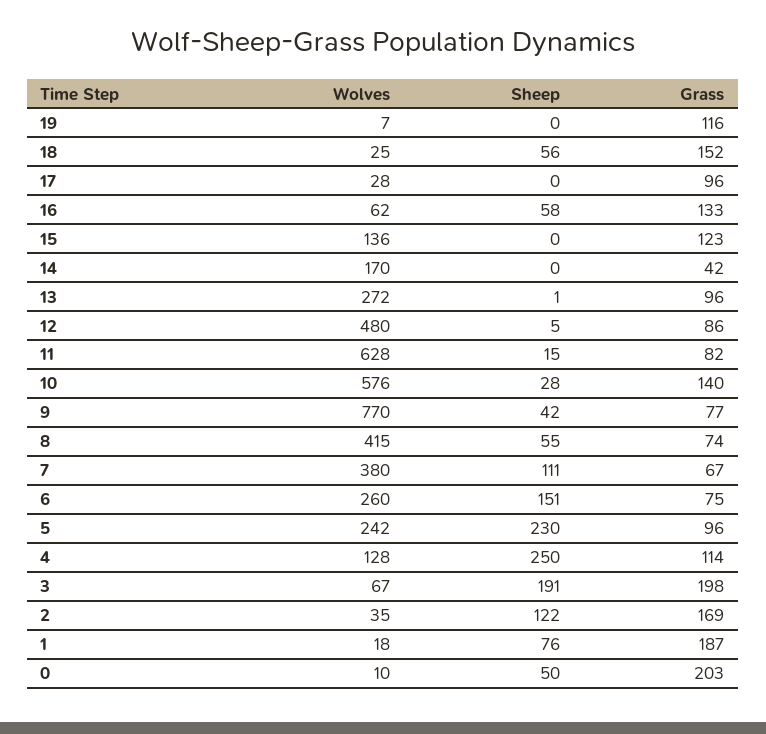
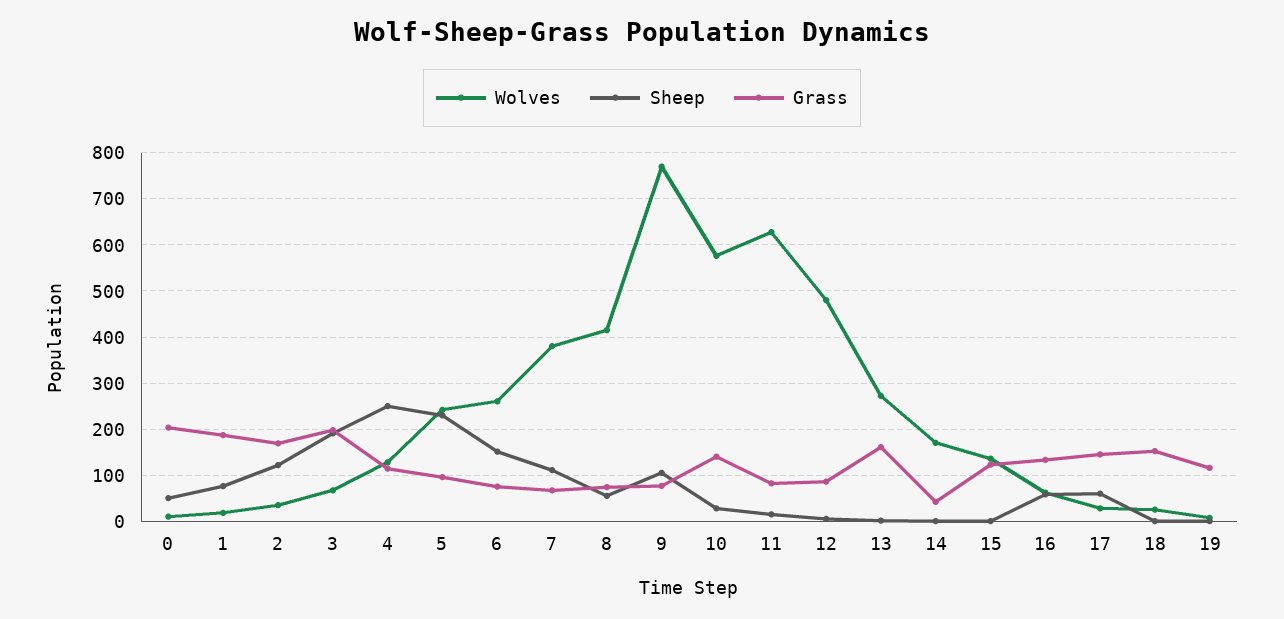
  {
    "Wolves": {
      "19": 7,
      "18": 25,
      "17": 28,
      "16": 62,
      "15": 136,
      "14": 170,
      "13": 272,
      "12": 480,
      "11": 628,
      "10": 576,
      "9": 770,
      "8": 415,
      "7": 380,
      "6": 260,
      "5": 242,
      "4": 128,
      "3": 67,
      "2": 35,
      "1": 18,
      "0": 10
    },
    "Sheep": {
      "19": 0,
-     "18": 56,
+     "18": 0,
-     "17": 0,
+     "17": 60,
      "16": 58,
      "15": 0,
      "14": 0,
      "13": 1,
      "12": 5,
      "11": 15,
      "10": 28,
-     "9": 42,
+     "9": 100,
      "8": 55,
      "7": 111,
      "6": 151,
      "5": 230,
      "4": 250,
      "3": 191,
      "2": 122,
      "1": 76,
      "0": 50
    },
    "Grass": {
      "19": 116,
      "18": 152,
-     "17": 96,
+     "17": 140,
      "16": 133,
      "15": 123,
      "14": 42,
-     "13": 96,
+     "13": 160,
      "12": 86,
      "11": 82,
      "10": 140,
      "9": 77,
      "8": 74,
      "7": 67,
      "6": 75,
      "5": 96,
      "4": 114,
      "3": 198,
      "2": 169,
      "1": 187,
      "0": 203
    }
  }

